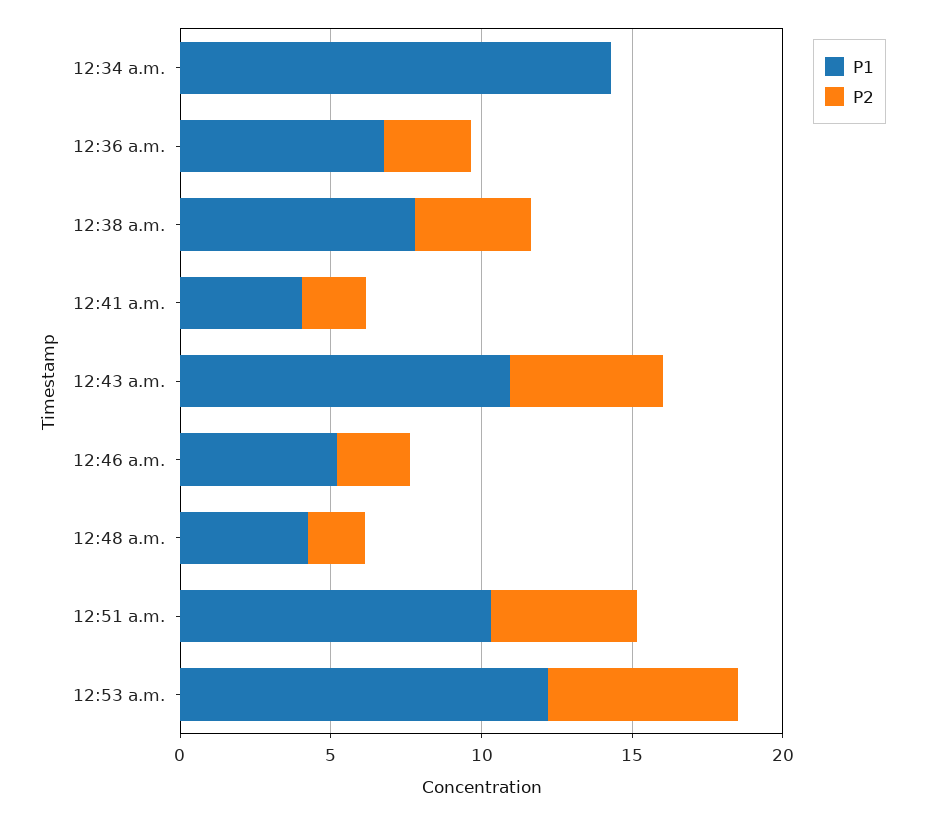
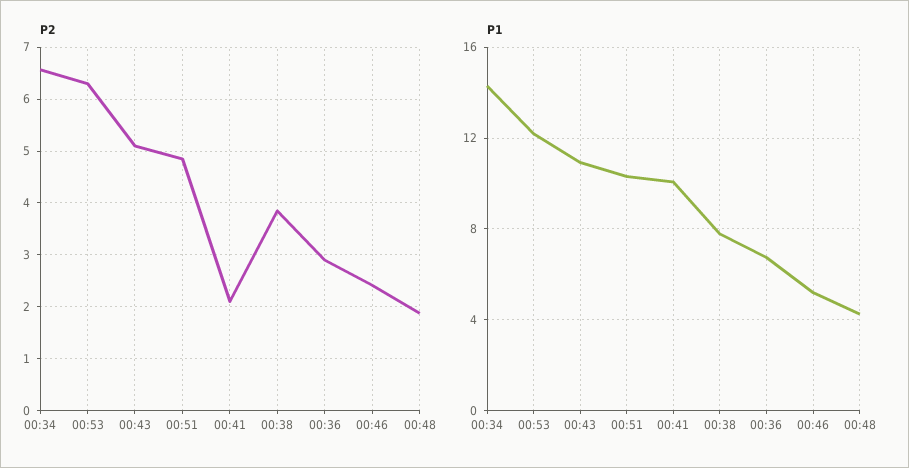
  {
    "P1": {
      "12:34 a.m.": 14.5,
      "12:36 a.m.": 7,
      "12:38 a.m.": 8,
-     "12:41 a.m.": 4,
+     "12:41 a.m.": 10,
      "12:43 a.m.": 11,
      "12:46 a.m.": 5,
      "12:48 a.m.": 4.5,
      "12:51 a.m.": 10.5,
      "12:53 a.m.": 12
    },
    "P2": {
-     "12:34 a.m.": 0,
+     "12:34 a.m.": 6.6,
      "12:36 a.m.": 3,
      "12:38 a.m.": 3.8,
      "12:41 a.m.": 2.2,
      "12:43 a.m.": 5.2,
      "12:46 a.m.": 2.4,
      "12:48 a.m.": 1.8,
      "12:51 a.m.": 4.8,
      "12:53 a.m.": 6.4
    }
  }

